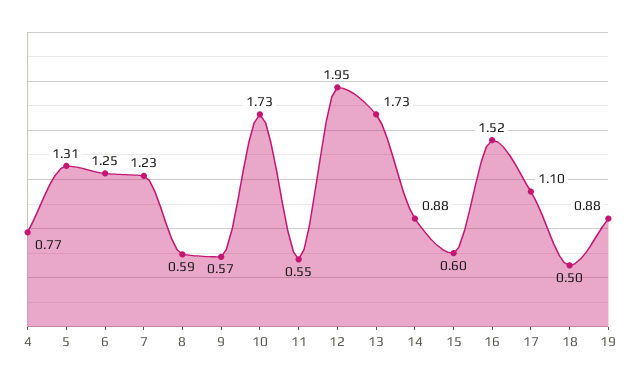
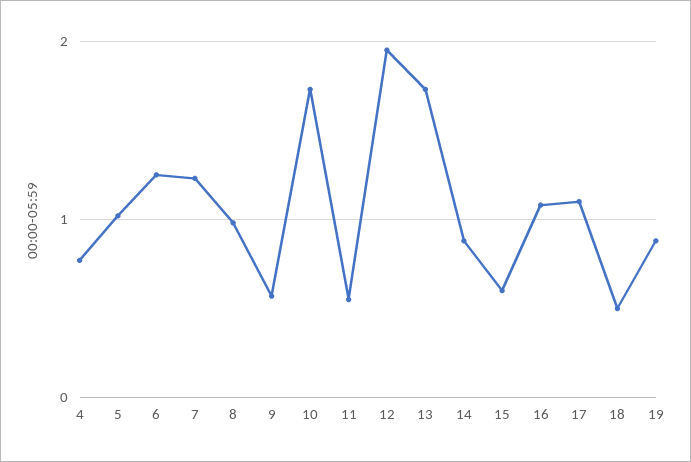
  {
    "4": 0.77,
-   "5": 1.31,
+   "5": 1,
    "6": 1.25,
    "7": 1.23,
-   "8": 0.59,
+   "8": 1,
    "9": 0.57,
    "10": 1.73,
    "11": 0.55,
    "12": 1.95,
    "13": 1.73,
    "14": 0.88,
    "15": 0.6,
-   "16": 1.52,
+   "16": 1.1,
    "17": 1.1,
    "18": 0.5,
    "19": 0.88
  }

